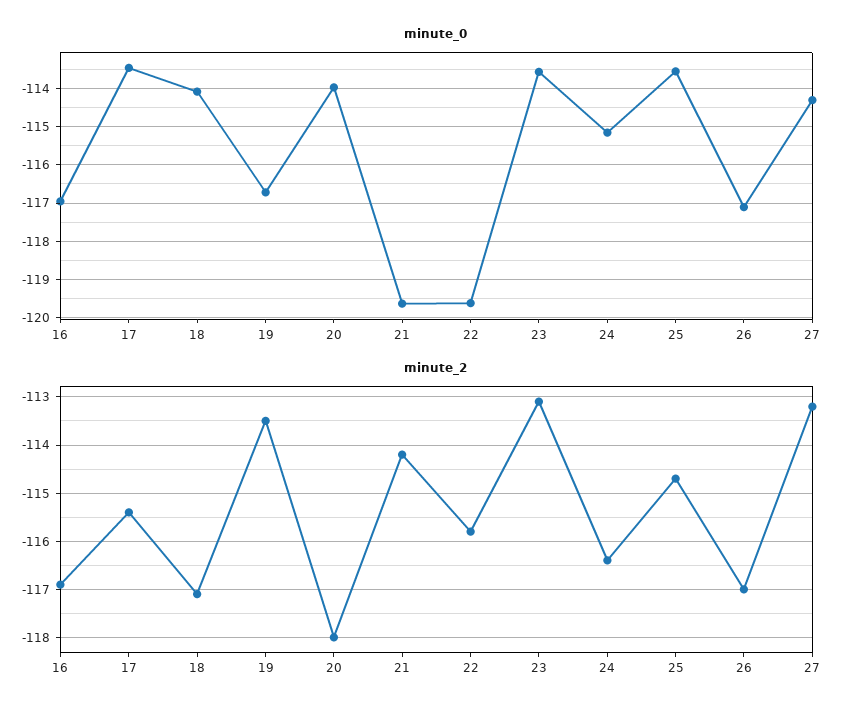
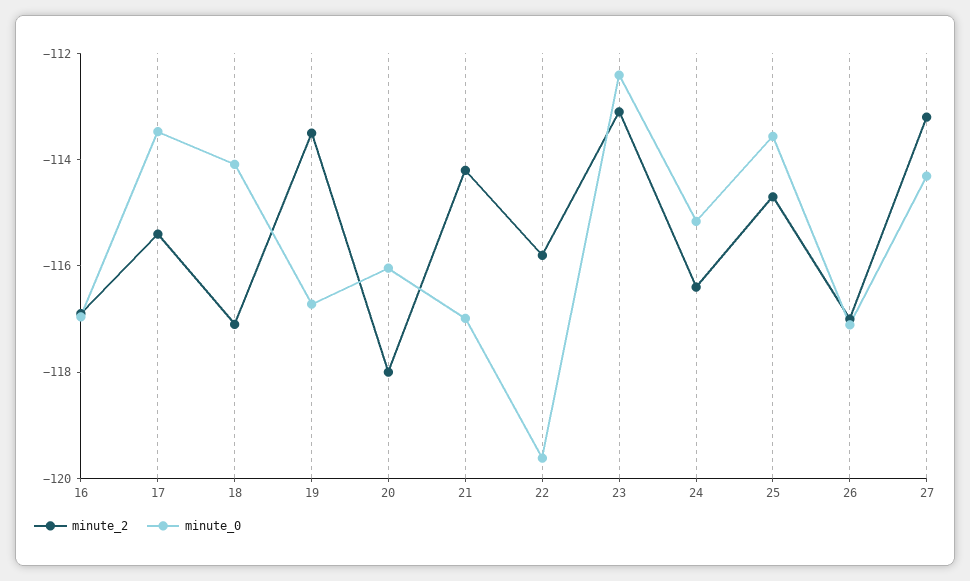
  {
    "minute_0": {
      "16": -117,
      "17": -113.4,
      "18": -114,
      "19": -116.8,
-     "20": -114,
+     "20": -116,
-     "21": -119.6,
+     "21": -117,
      "22": -119.6,
-     "23": -113.6,
+     "23": -112.5,
      "24": -115.2,
      "25": -113.6,
      "26": -117.2,
      "27": -114.4
    },
    "minute_2": {
      "16": -117,
      "17": -115.5,
      "18": -117,
      "19": -113.5,
      "20": -118,
      "21": -114,
      "22": -116,
      "23": -113,
      "24": -116.5,
      "25": -114.5,
      "26": -117,
      "27": -113
    }
  }

